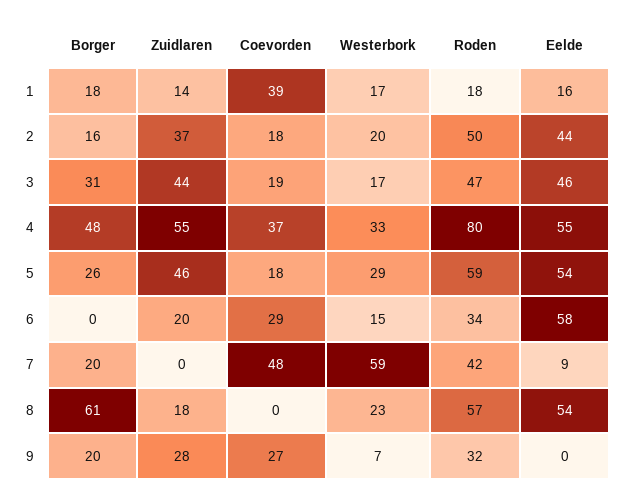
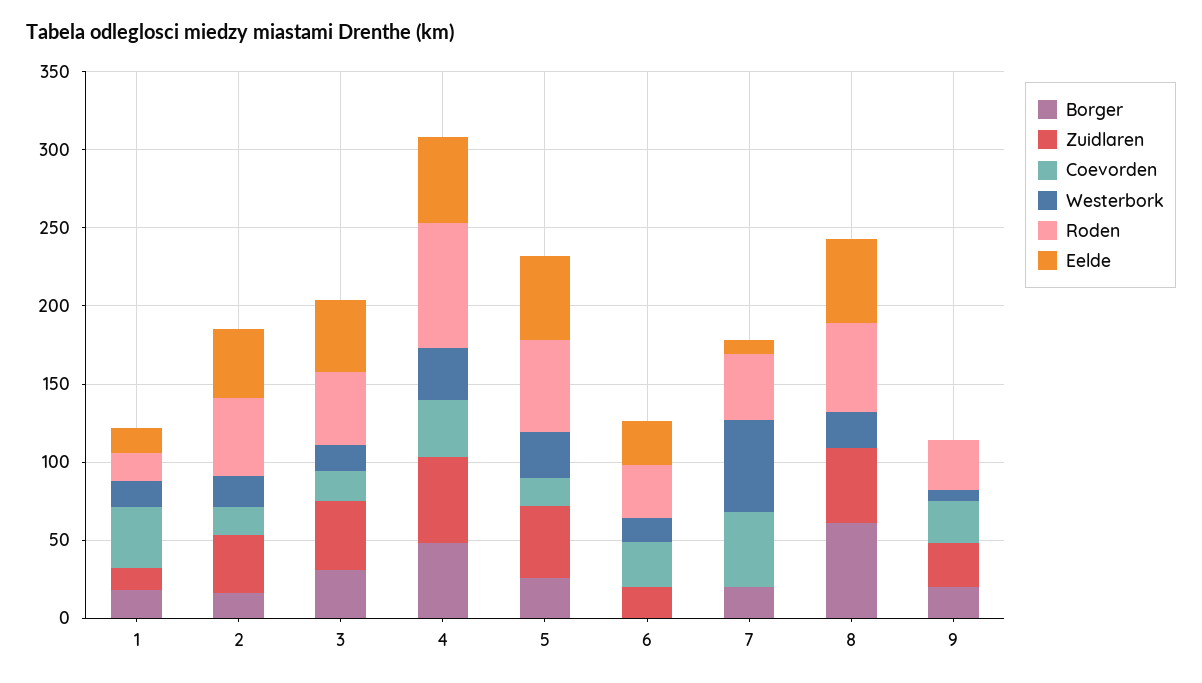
  {
    "Borger": {
      "1": 18,
      "2": 16,
      "3": 31,
      "4": 48,
      "5": 26,
      "6": 0,
      "7": 20,
      "8": 61,
      "9": 20
    },
    "Zuidlaren": {
      "1": 14,
      "2": 37,
      "3": 44,
      "4": 55,
      "5": 46,
      "6": 20,
      "7": 0,
-     "8": 18,
+     "8": 50,
      "9": 28
    },
    "Coevorden": {
      "1": 39,
      "2": 18,
      "3": 19,
      "4": 37,
      "5": 18,
      "6": 29,
      "7": 48,
      "8": 0,
      "9": 27
    },
    "Westerbork": {
      "1": 17,
      "2": 20,
      "3": 17,
      "4": 33,
      "5": 29,
      "6": 15,
      "7": 59,
      "8": 23,
      "9": 7
    },
    "Roden": {
      "1": 18,
      "2": 50,
      "3": 47,
      "4": 80,
      "5": 59,
      "6": 34,
      "7": 42,
      "8": 57,
      "9": 32
    },
    "Eelde": {
      "1": 16,
      "2": 44,
      "3": 46,
      "4": 55,
      "5": 54,
-     "6": 58,
+     "6": 30,
      "7": 9,
      "8": 54,
      "9": 0
    }
  }

